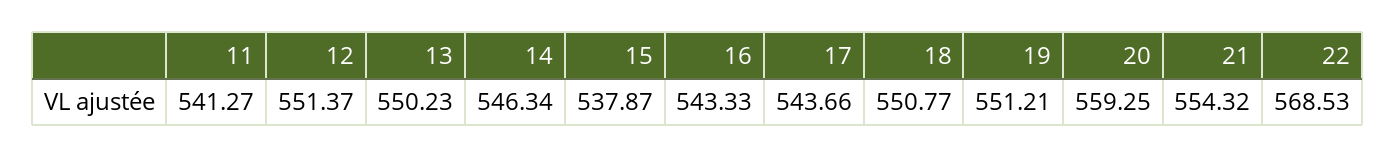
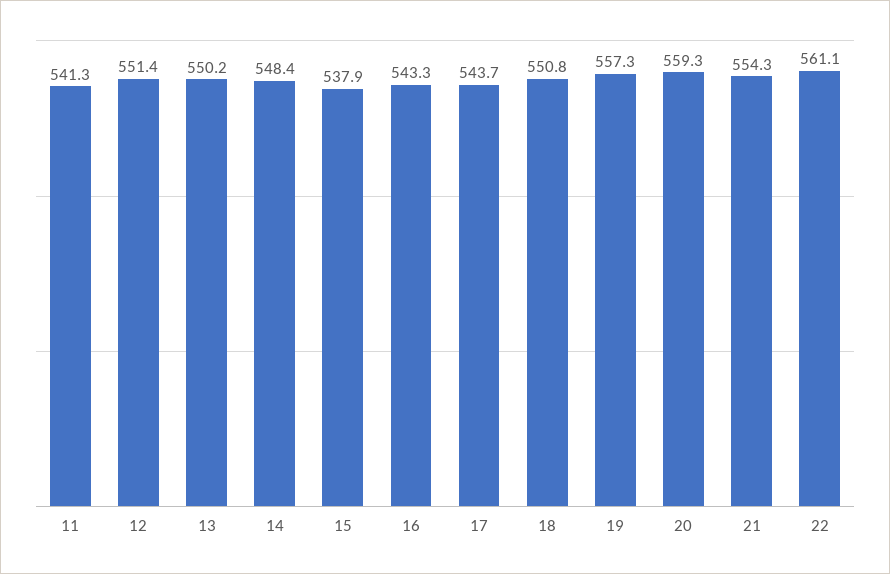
  {
    "11": 541.27,
    "12": 551.37,
    "13": 550.23,
-   "14": 546.34,
+   "14": 548.4,
    "15": 537.87,
    "16": 543.33,
    "17": 543.66,
    "18": 550.77,
-   "19": 551.21,
+   "19": 557.3,
    "20": 559.25,
    "21": 554.32,
-   "22": 568.53
+   "22": 561.1
  }

